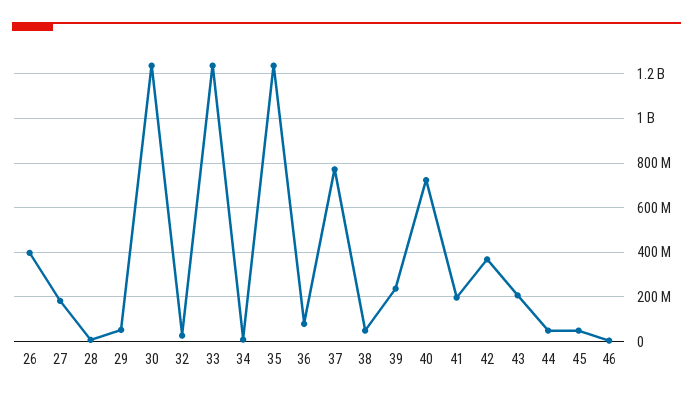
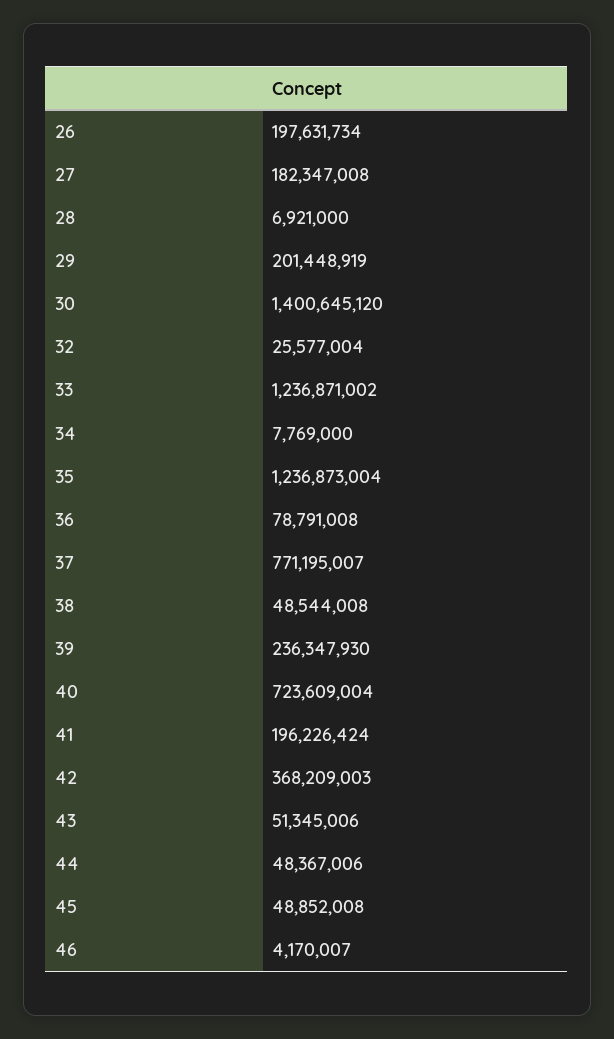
  {
-   "26": 400000000,
+   "26": 197631734,
    "27": 182347008,
    "28": 6921000,
-   "29": 50000000,
+   "29": 201448919,
-   "30": 1250000000,
+   "30": 1400645120,
    "32": 25577004,
    "33": 1236871002,
    "34": 7769000,
    "35": 1236873004,
    "36": 78791008,
    "37": 771195007,
    "38": 48544008,
    "39": 236347930,
    "40": 723609004,
    "41": 196226424,
    "42": 368209003,
-   "43": 200000000,
+   "43": 51345006,
    "44": 48367006,
    "45": 48852008,
    "46": 4170007
  }

